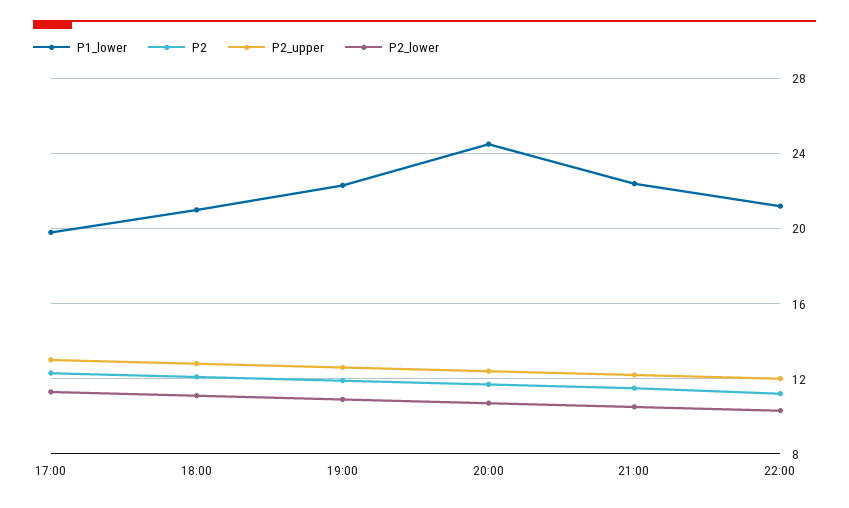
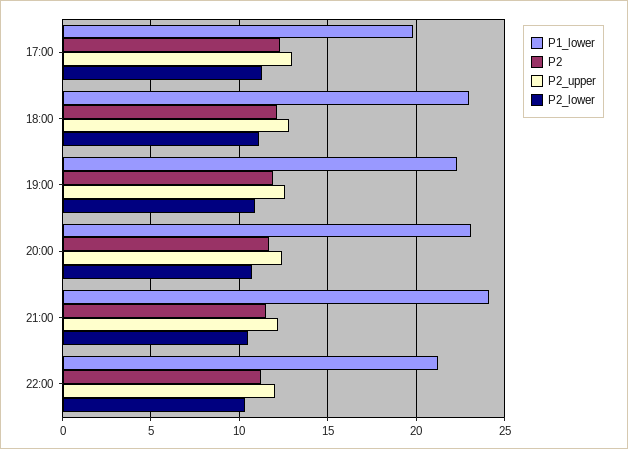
  {
    "P1_lower": {
      "17:00": 20,
-     "18:00": 21,
+     "18:00": 23,
      "19:00": 22.5,
-     "20:00": 24.5,
+     "20:00": 23,
-     "21:00": 22.5,
+     "21:00": 24,
      "22:00": 21
    },
    "P2": {
      "17:00": 12.5,
      "18:00": 12,
      "19:00": 12,
      "20:00": 11.5,
      "21:00": 11.5,
      "22:00": 11
    },
    "P2_upper": {
      "17:00": 13,
      "18:00": 13,
      "19:00": 12.5,
      "20:00": 12.5,
      "21:00": 12,
      "22:00": 12
    },
    "P2_lower": {
      "17:00": 11.5,
      "18:00": 11,
      "19:00": 11,
      "20:00": 10.5,
      "21:00": 10.5,
      "22:00": 10.5
    }
  }

